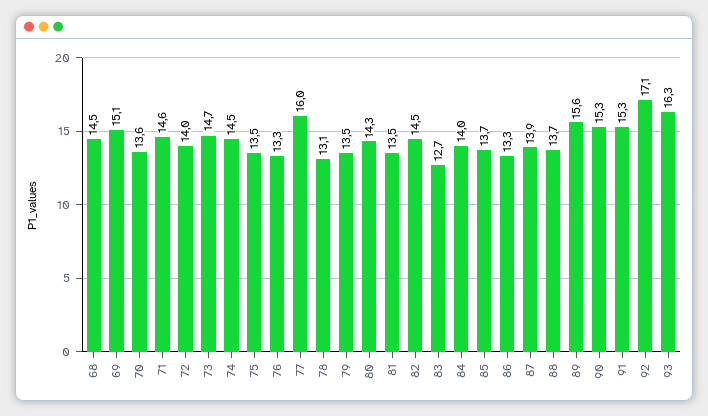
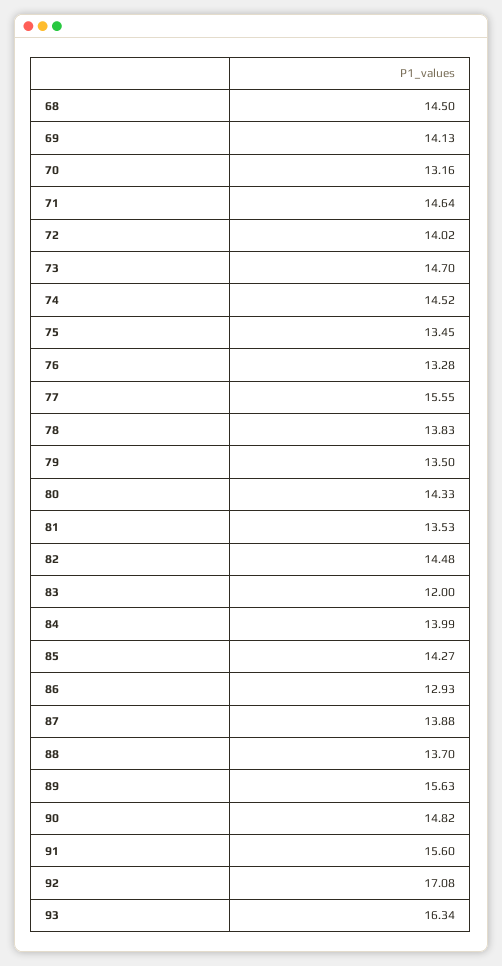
  {
    "68": 14.5,
-   "69": 15.1,
+   "69": 14.13,
-   "70": 13.6,
+   "70": 13.16,
    "71": 14.64,
    "72": 14.02,
    "73": 14.7,
    "74": 14.52,
    "75": 13.45,
    "76": 13.28,
-   "77": 16,
+   "77": 15.55,
-   "78": 13.1,
+   "78": 13.83,
    "79": 13.5,
    "80": 14.33,
    "81": 13.53,
    "82": 14.48,
-   "83": 12.7,
+   "83": 12,
    "84": 13.99,
-   "85": 13.7,
+   "85": 14.27,
-   "86": 13.3,
+   "86": 12.93,
    "87": 13.88,
    "88": 13.7,
    "89": 15.63,
-   "90": 15.3,
+   "90": 14.82,
-   "91": 15.3,
+   "91": 15.6,
    "92": 17.08,
    "93": 16.34
  }

